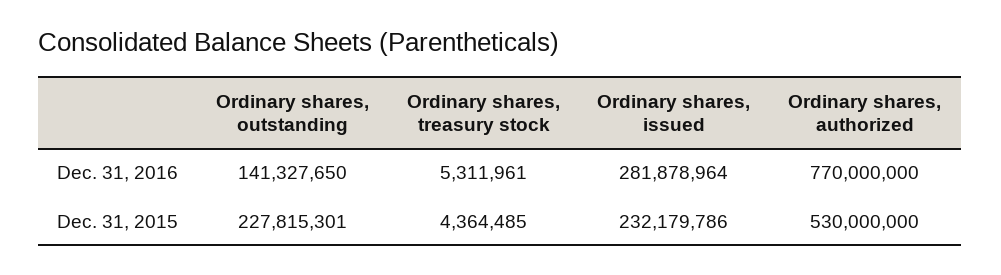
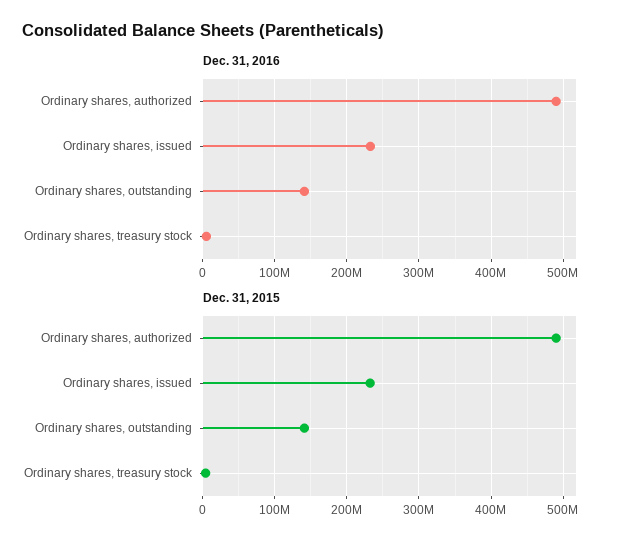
  {
    "Dec. 31, 2016": {
      "Ordinary shares, outstanding": 141327650,
      "Ordinary shares, treasury stock": 5311961,
-     "Ordinary shares, issued": 281878964,
+     "Ordinary shares, issued": 230000000,
-     "Ordinary shares, authorized": 770000000
+     "Ordinary shares, authorized": 490000000
    },
    "Dec. 31, 2015": {
-     "Ordinary shares, outstanding": 227815301,
+     "Ordinary shares, outstanding": 140000000,
      "Ordinary shares, treasury stock": 4364485,
      "Ordinary shares, issued": 232179786,
-     "Ordinary shares, authorized": 530000000
+     "Ordinary shares, authorized": 490000000
    }
  }

